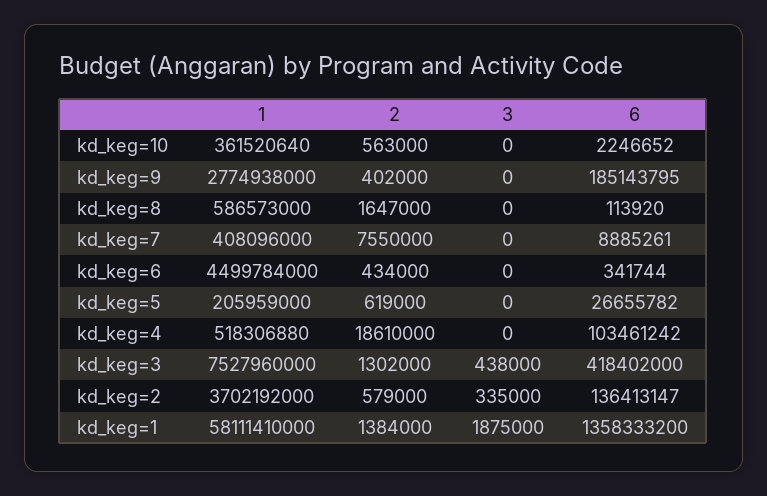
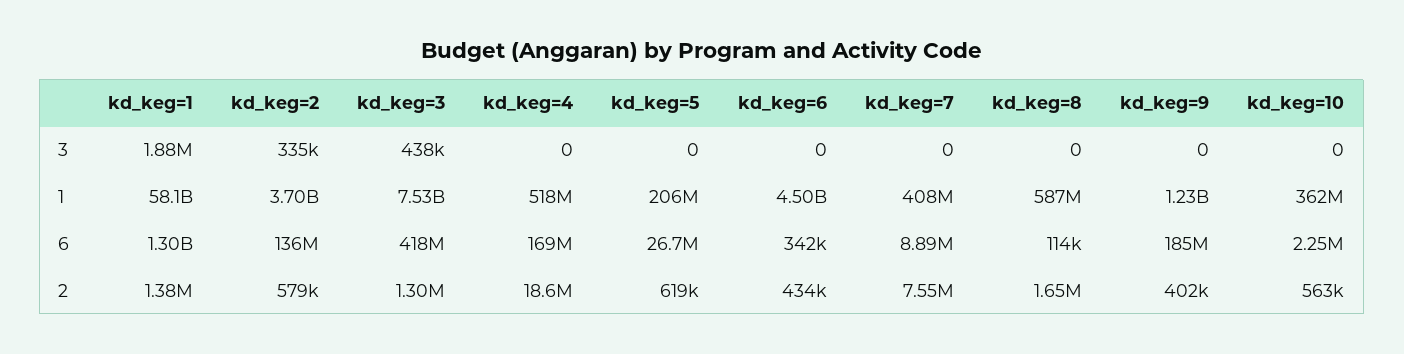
  {
    "1": {
      "kd_keg=10": 361520640,
-     "kd_keg=9": 2774938000,
+     "kd_keg=9": 1230000000,
      "kd_keg=8": 586573000,
      "kd_keg=7": 408096000,
      "kd_keg=6": 4499784000,
      "kd_keg=5": 205959000,
      "kd_keg=4": 518306880,
      "kd_keg=3": 7527960000,
      "kd_keg=2": 3702192000,
      "kd_keg=1": 58111410000
    },
    "2": {
      "kd_keg=10": 563000,
      "kd_keg=9": 402000,
      "kd_keg=8": 1647000,
      "kd_keg=7": 7550000,
      "kd_keg=6": 434000,
      "kd_keg=5": 619000,
      "kd_keg=4": 18610000,
      "kd_keg=3": 1302000,
      "kd_keg=2": 579000,
      "kd_keg=1": 1384000
    },
    "3": {
      "kd_keg=10": 0,
      "kd_keg=9": 0,
      "kd_keg=8": 0,
      "kd_keg=7": 0,
      "kd_keg=6": 0,
      "kd_keg=5": 0,
      "kd_keg=4": 0,
      "kd_keg=3": 438000,
      "kd_keg=2": 335000,
      "kd_keg=1": 1875000
    },
    "6": {
      "kd_keg=10": 2246652,
      "kd_keg=9": 185143795,
      "kd_keg=8": 113920,
      "kd_keg=7": 8885261,
      "kd_keg=6": 341744,
      "kd_keg=5": 26655782,
-     "kd_keg=4": 103461242,
+     "kd_keg=4": 169000000,
      "kd_keg=3": 418402000,
      "kd_keg=2": 136413147,
-     "kd_keg=1": 1358333200
+     "kd_keg=1": 1300000000
    }
  }

